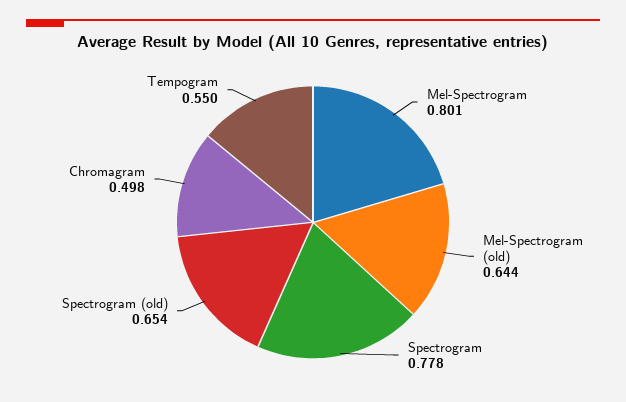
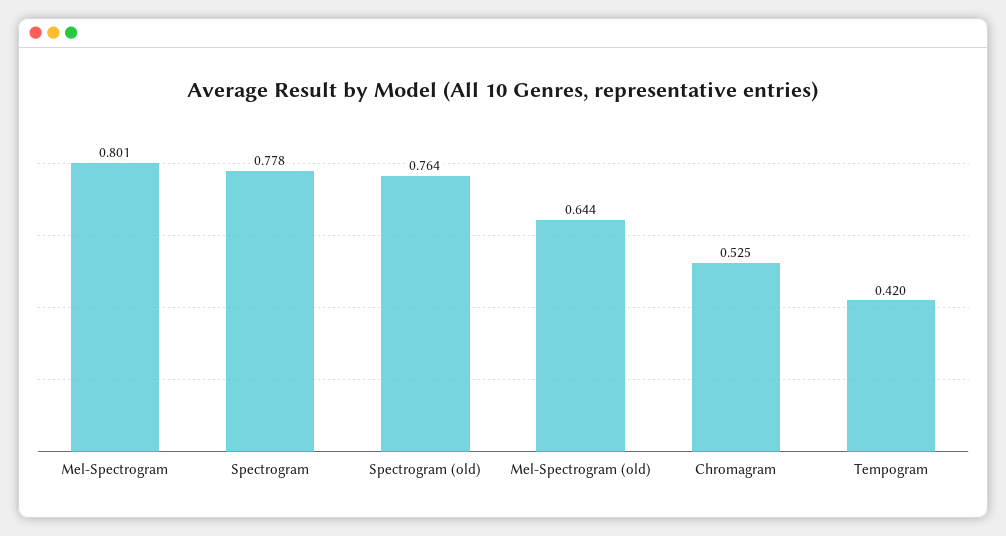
  {
    "Mel-Spectrogram": 0.801,
    "Mel-Spectrogram (old)": 0.644,
    "Spectrogram": 0.778,
-   "Spectrogram (old)": 0.654,
+   "Spectrogram (old)": 0.764,
-   "Chromagram": 0.498,
+   "Chromagram": 0.525,
-   "Tempogram": 0.55
+   "Tempogram": 0.42
  }

